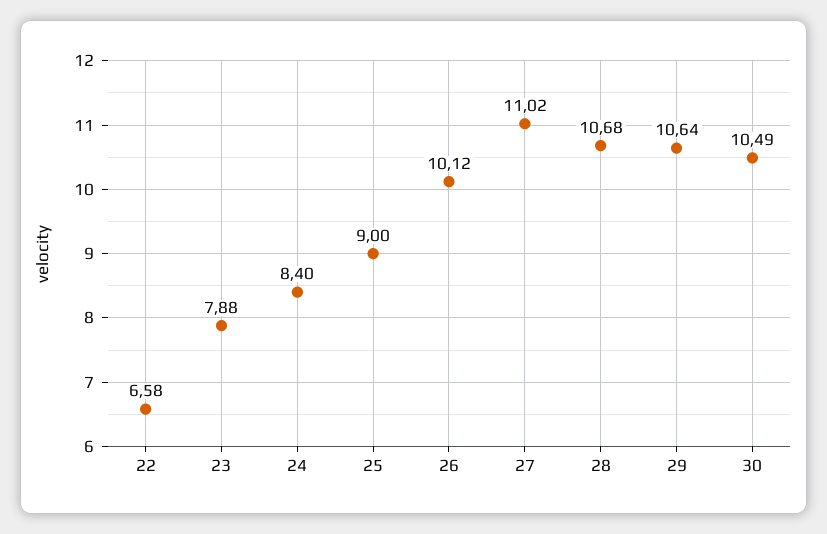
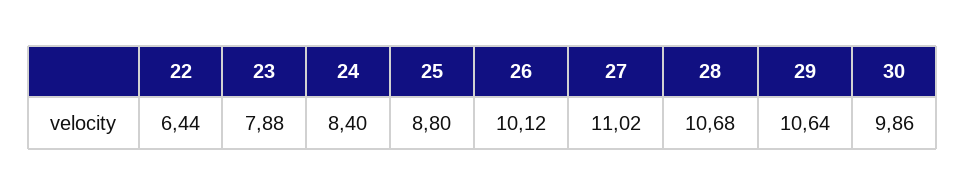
  {
-   "22": 6.58,
+   "22": 6.44,
    "23": 7.88,
    "24": 8.4,
-   "25": 9,
+   "25": 8.8,
    "26": 10.12,
    "27": 11.02,
    "28": 10.68,
    "29": 10.64,
-   "30": 10.49
+   "30": 9.86
  }

